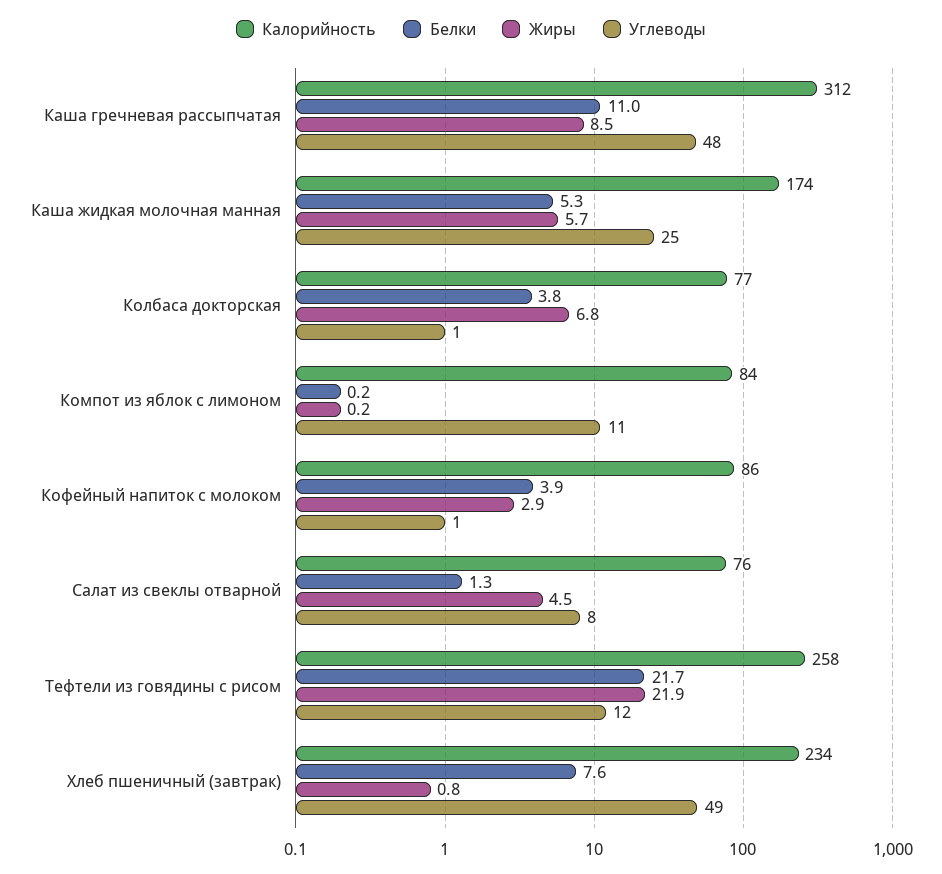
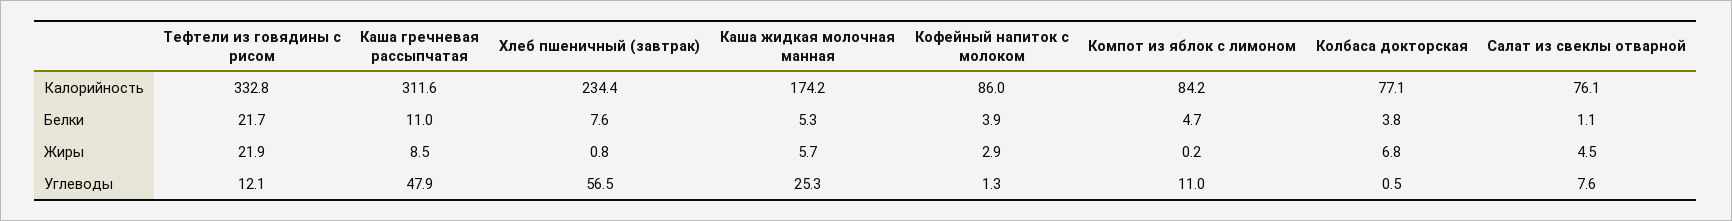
  {
    "Калорийность": {
      "Каша гречневая рассыпчатая": 311.6,
      "Каша жидкая молочная манная": 174.2,
      "Колбаса докторская": 77.1,
      "Компот из яблок с лимоном": 84.2,
      "Кофейный напиток с молоком": 86,
      "Салат из свеклы отварной": 76.1,
-     "Тефтели из говядины с рисом": 258,
+     "Тефтели из говядины с рисом": 332.8,
      "Хлеб пшеничный (завтрак)": 234.4
    },
    "Белки": {
      "Каша гречневая рассыпчатая": 11,
      "Каша жидкая молочная манная": 5.3,
      "Колбаса докторская": 3.8,
-     "Компот из яблок с лимоном": 0.2,
+     "Компот из яблок с лимоном": 4.7,
      "Кофейный напиток с молоком": 3.9,
-     "Салат из свеклы отварной": 1.3,
+     "Салат из свеклы отварной": 1.1,
      "Тефтели из говядины с рисом": 21.7,
      "Хлеб пшеничный (завтрак)": 7.6
    },
    "Жиры": {
      "Каша гречневая рассыпчатая": 8.5,
      "Каша жидкая молочная манная": 5.7,
      "Колбаса докторская": 6.8,
      "Компот из яблок с лимоном": 0.2,
      "Кофейный напиток с молоком": 2.9,
      "Салат из свеклы отварной": 4.5,
      "Тефтели из говядины с рисом": 21.9,
      "Хлеб пшеничный (завтрак)": 0.8
    },
    "Углеводы": {
      "Каша гречневая рассыпчатая": 47.9,
      "Каша жидкая молочная манная": 25.3,
      "Колбаса докторская": 0.5,
      "Компот из яблок с лимоном": 11,
      "Кофейный напиток с молоком": 1.3,
      "Салат из свеклы отварной": 7.6,
      "Тефтели из говядины с рисом": 12.1,
-     "Хлеб пшеничный (завтрак)": 49
+     "Хлеб пшеничный (завтрак)": 56.5
    }
  }

